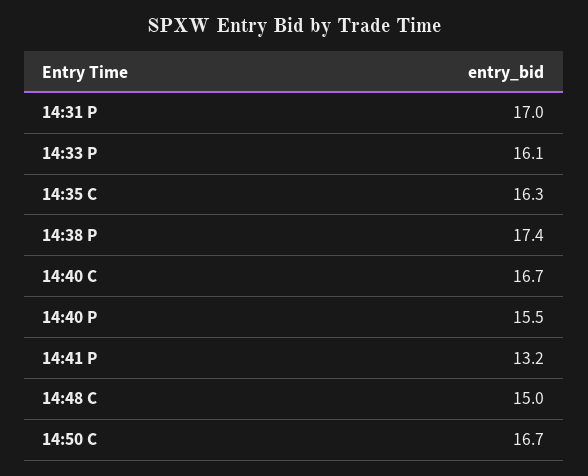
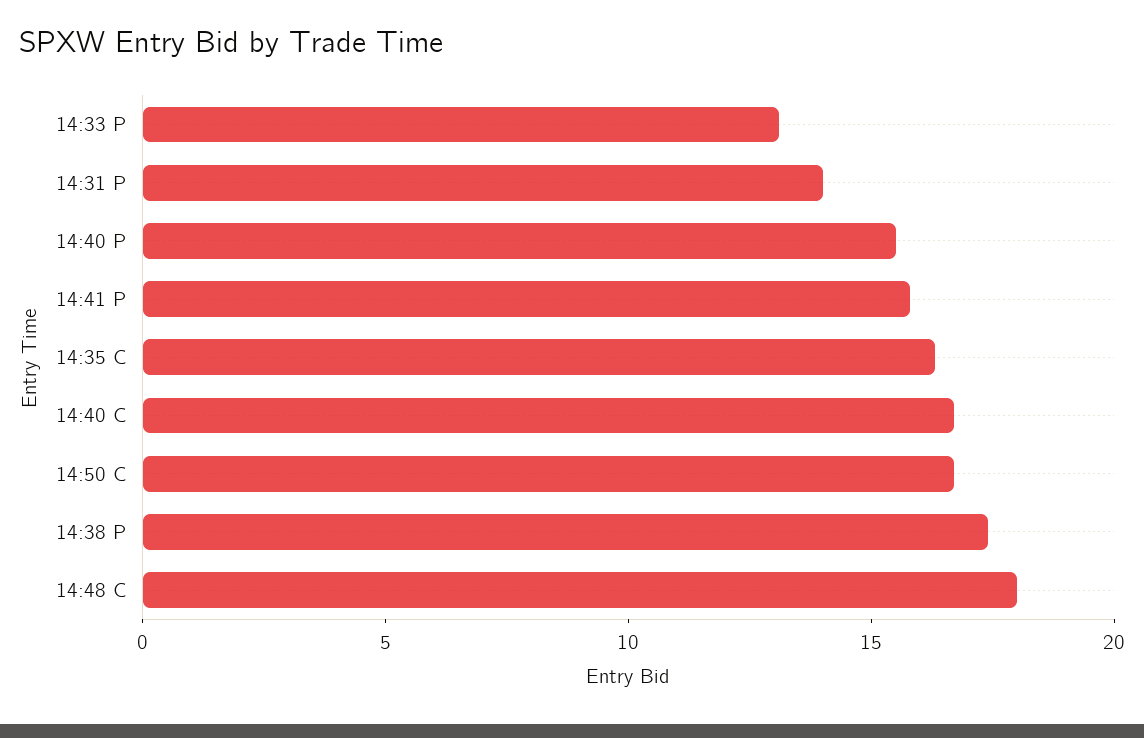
  {
-   "14:31 P": 17,
+   "14:31 P": 14,
-   "14:33 P": 16.1,
+   "14:33 P": 13,
    "14:35 C": 16.3,
    "14:38 P": 17.4,
    "14:40 C": 16.7,
    "14:40 P": 15.5,
-   "14:41 P": 13.2,
+   "14:41 P": 16,
-   "14:48 C": 15,
+   "14:48 C": 18,
    "14:50 C": 16.7
  }

